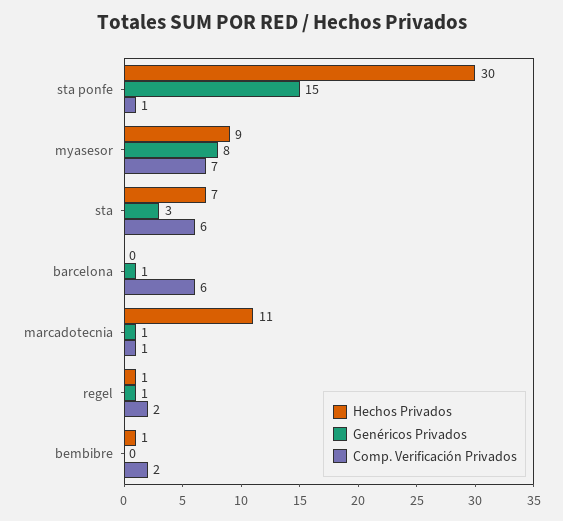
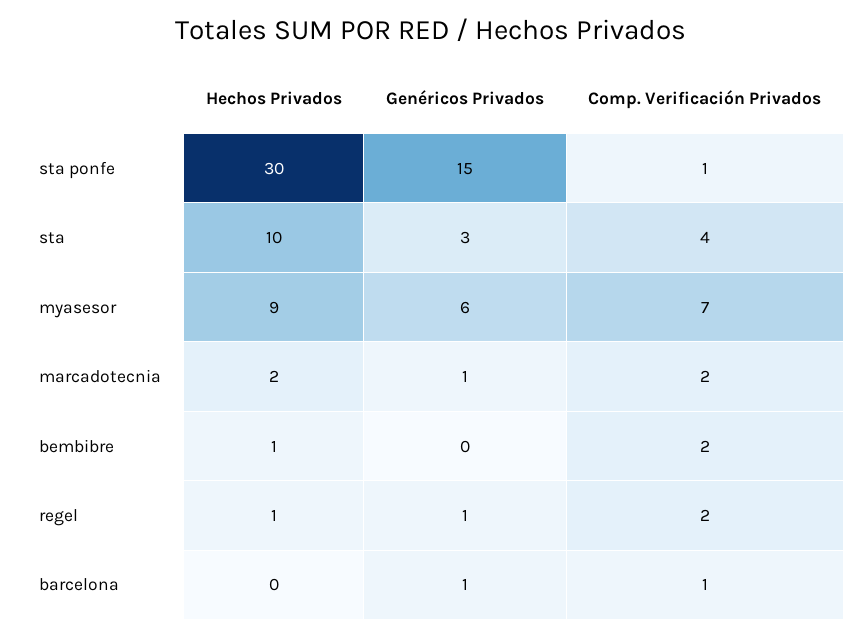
  {
    "Hechos Privados": {
      "sta ponfe": 30,
      "myasesor": 9,
-     "sta": 7,
+     "sta": 10,
      "barcelona": 0,
-     "marcadotecnia": 11,
+     "marcadotecnia": 2,
      "regel": 1,
      "bembibre": 1
    },
    "Genéricos Privados": {
      "sta ponfe": 15,
-     "myasesor": 8,
+     "myasesor": 6,
      "sta": 3,
      "barcelona": 1,
      "marcadotecnia": 1,
      "regel": 1,
      "bembibre": 0
    },
    "Comp. Verificación Privados": {
      "sta ponfe": 1,
      "myasesor": 7,
-     "sta": 6,
+     "sta": 4,
-     "barcelona": 6,
+     "barcelona": 1,
-     "marcadotecnia": 1,
+     "marcadotecnia": 2,
      "regel": 2,
      "bembibre": 2
    }
  }

